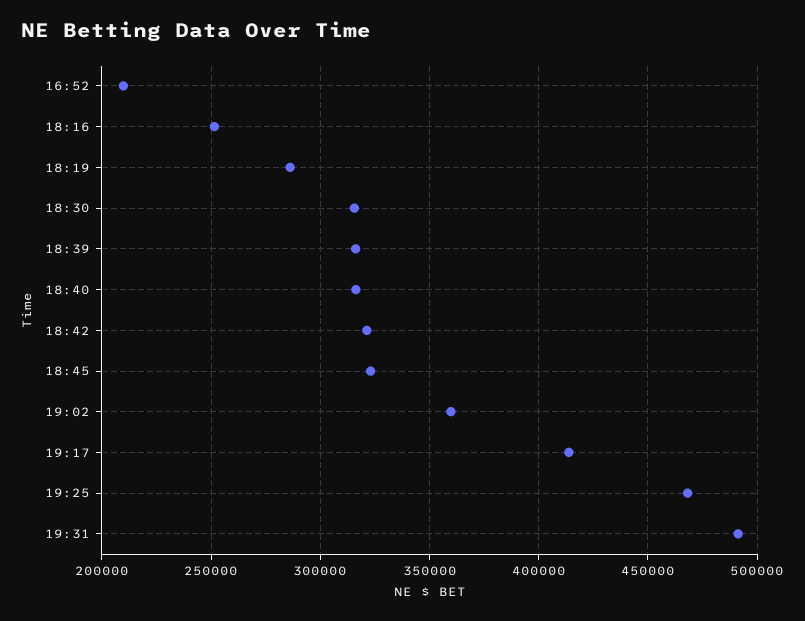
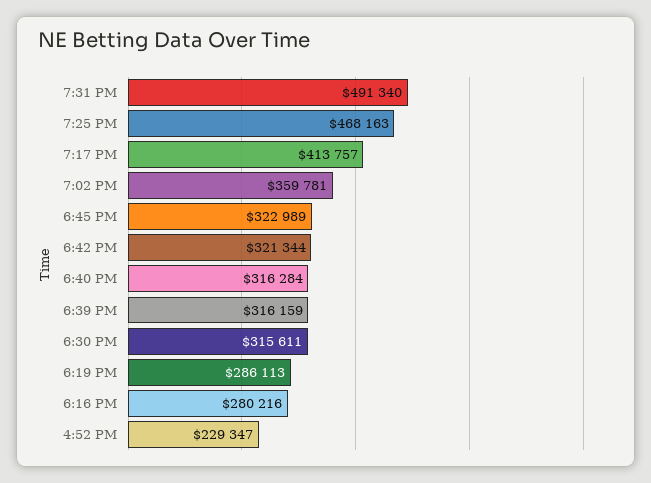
  {
-   "16:52": 210000,
+   "16:52": 229347,
-   "18:16": 250000,
+   "18:16": 280216,
    "18:19": 286113,
    "18:30": 315611,
    "18:39": 316159,
    "18:40": 316284,
    "18:42": 321344,
    "18:45": 322989,
    "19:02": 359781,
    "19:17": 413757,
    "19:25": 468163,
    "19:31": 491340
  }

